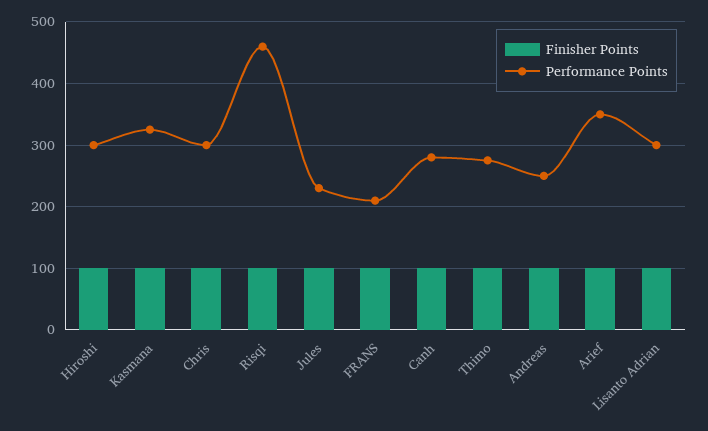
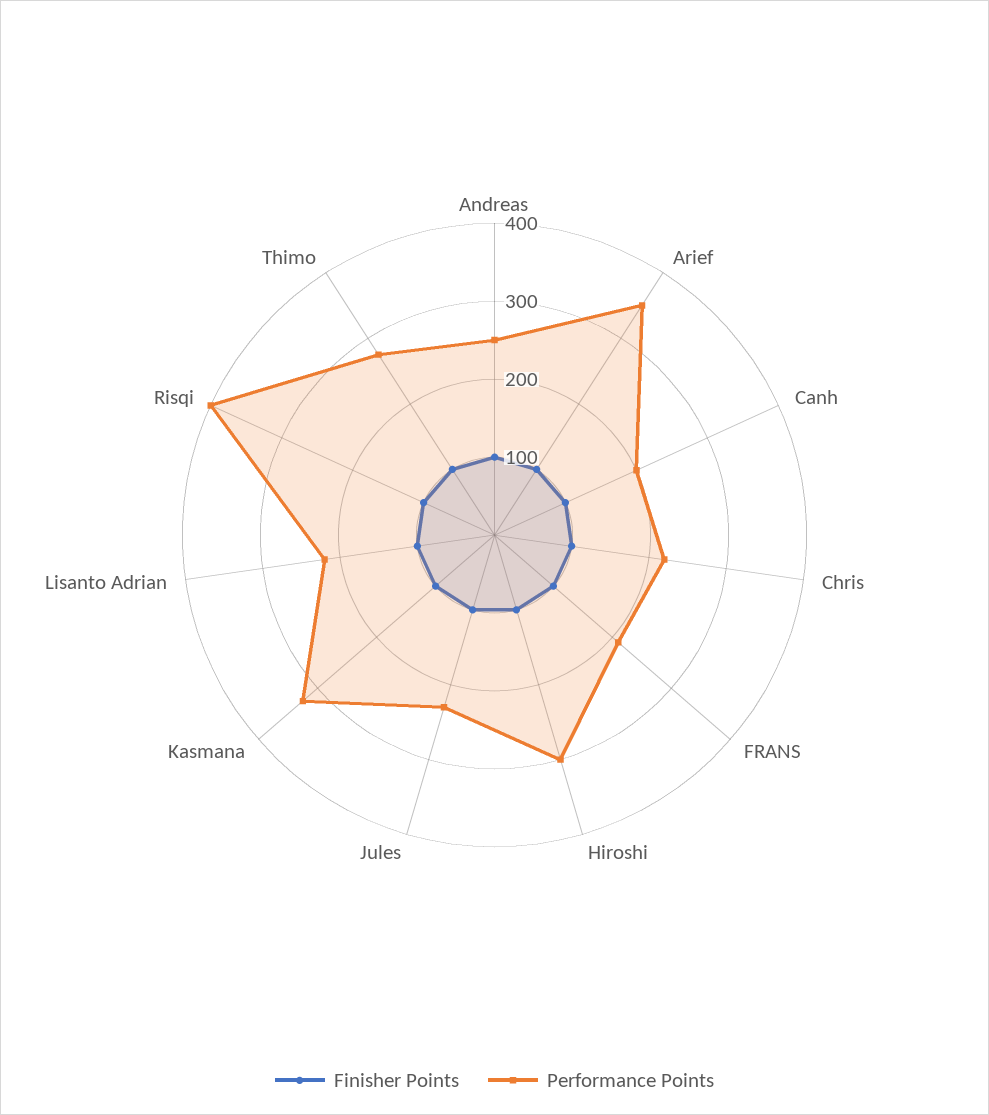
  {
    "Finisher Points": {
      "Hiroshi": 100,
      "Kasmana": 100,
      "Chris": 100,
      "Risqi": 100,
      "Jules": 100,
      "FRANS": 100,
      "Canh": 100,
      "Thimo": 100,
      "Andreas": 100,
      "Arief": 100,
      "Lisanto Adrian": 100
    },
    "Performance Points": {
      "Hiroshi": 300,
      "Kasmana": 330,
-     "Chris": 300,
+     "Chris": 220,
-     "Risqi": 460,
+     "Risqi": 400,
      "Jules": 230,
      "FRANS": 210,
-     "Canh": 280,
+     "Canh": 200,
      "Thimo": 280,
      "Andreas": 250,
      "Arief": 350,
-     "Lisanto Adrian": 300
+     "Lisanto Adrian": 220
    }
  }

